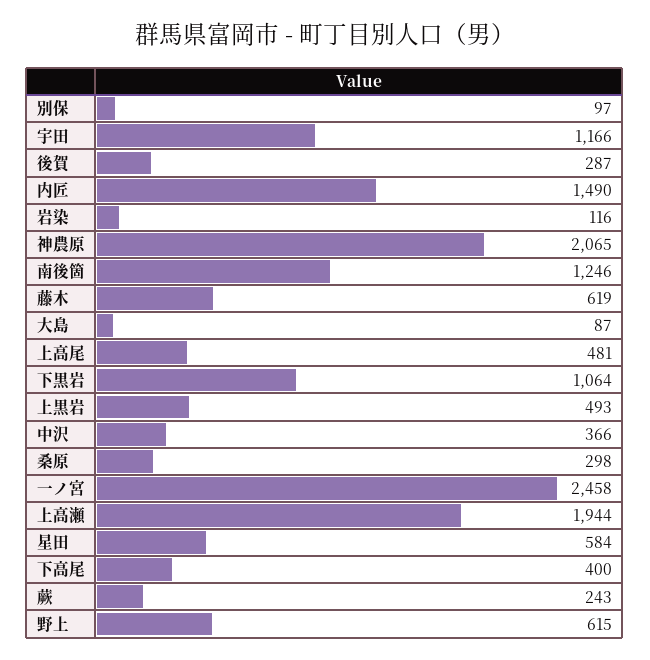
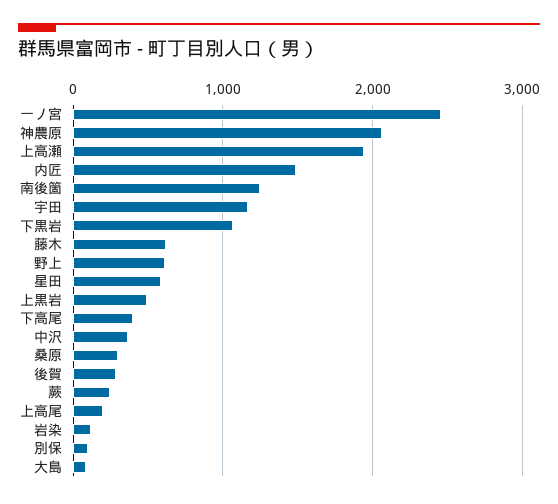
  {
    "別保": 97,
    "宇田": 1166,
    "後賀": 287,
    "内匠": 1490,
    "岩染": 116,
    "神農原": 2065,
    "南後箇": 1246,
    "藤木": 619,
    "大島": 87,
-   "上高尾": 481,
+   "上高尾": 200,
    "下黒岩": 1064,
    "上黒岩": 493,
    "中沢": 366,
    "桑原": 298,
    "一ノ宮": 2458,
    "上高瀬": 1944,
    "星田": 584,
    "下高尾": 400,
    "蕨": 243,
    "野上": 615
  }

